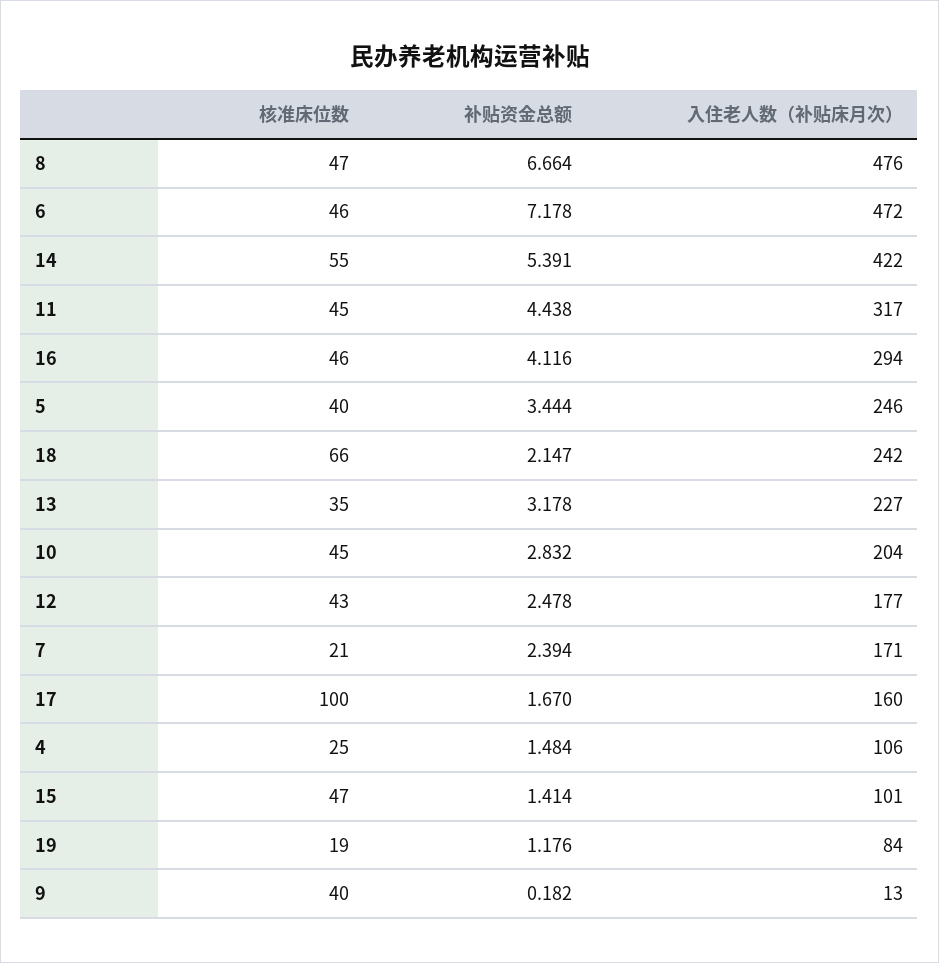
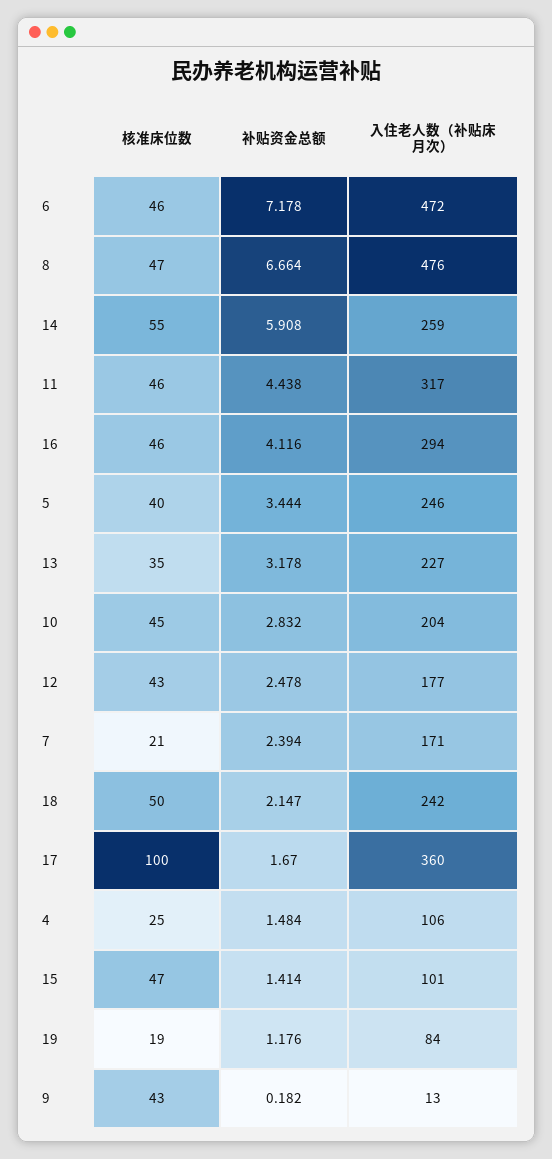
  {
    "核准床位数": {
      "8": 47,
      "6": 46,
      "14": 55,
-     "11": 45,
+     "11": 46,
      "16": 46,
      "5": 40,
-     "18": 66,
+     "18": 50,
      "13": 35,
      "10": 45,
      "12": 43,
      "7": 21,
      "17": 100,
      "4": 25,
      "15": 47,
      "19": 19,
-     "9": 40
+     "9": 43
    },
    "补贴资金总额": {
      "8": 6.664,
      "6": 7.178,
-     "14": 5.391,
+     "14": 5.908,
      "11": 4.438,
      "16": 4.116,
      "5": 3.444,
      "18": 2.147,
      "13": 3.178,
      "10": 2.832,
      "12": 2.478,
      "7": 2.394,
      "17": 1.67,
      "4": 1.484,
      "15": 1.414,
      "19": 1.176,
      "9": 0.182
    },
    "入住老人数（补贴床月次）": {
      "8": 476,
      "6": 472,
-     "14": 422,
+     "14": 259,
      "11": 317,
      "16": 294,
      "5": 246,
      "18": 242,
      "13": 227,
      "10": 204,
      "12": 177,
      "7": 171,
-     "17": 160,
+     "17": 360,
      "4": 106,
      "15": 101,
      "19": 84,
      "9": 13
    }
  }

